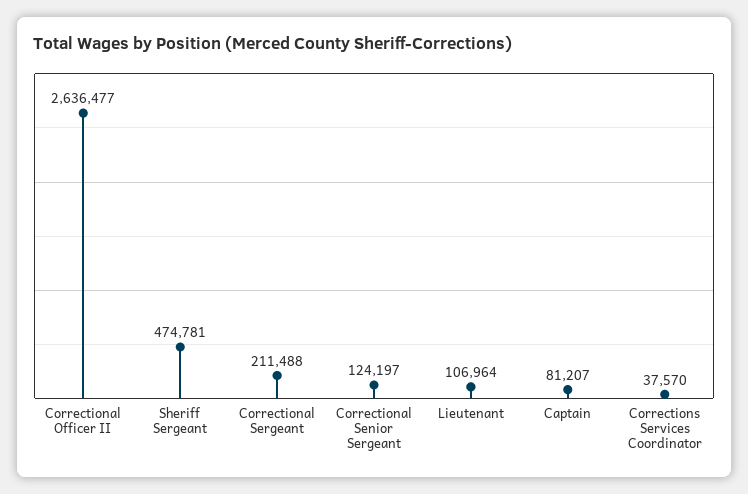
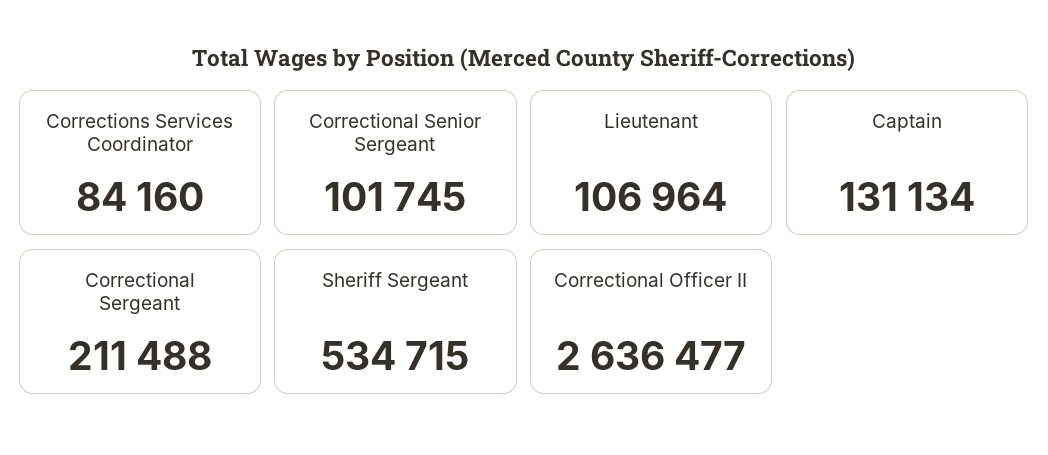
  {
    "Correctional Officer II": 2636477,
-   "Sheriff Sergeant": 474781,
+   "Sheriff Sergeant": 534715,
    "Correctional Sergeant": 211488,
-   "Correctional Senior Sergeant": 124197,
+   "Correctional Senior Sergeant": 101745,
    "Lieutenant": 106964,
-   "Captain": 81207,
+   "Captain": 131134,
-   "Corrections Services Coordinator": 37570
+   "Corrections Services Coordinator": 84160
  }

